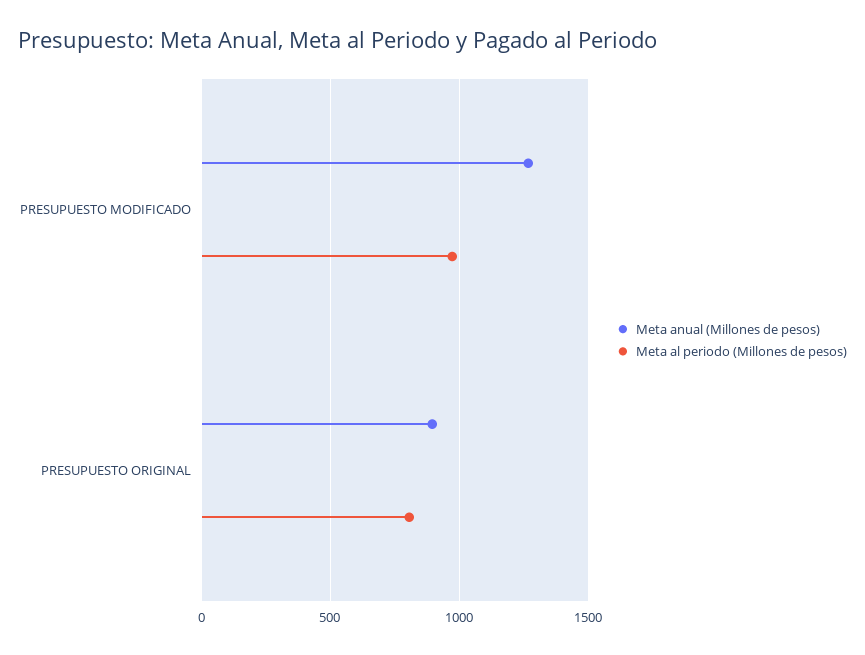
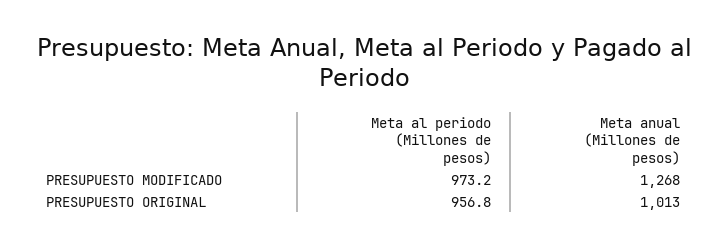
  {
    "Meta anual (Millones de pesos)": {
      "PRESUPUESTO MODIFICADO": 1268,
-     "PRESUPUESTO ORIGINAL": 900
+     "PRESUPUESTO ORIGINAL": 1013
    },
    "Meta al periodo (Millones de pesos)": {
      "PRESUPUESTO MODIFICADO": 973.2,
-     "PRESUPUESTO ORIGINAL": 800
+     "PRESUPUESTO ORIGINAL": 956.8
    }
  }

